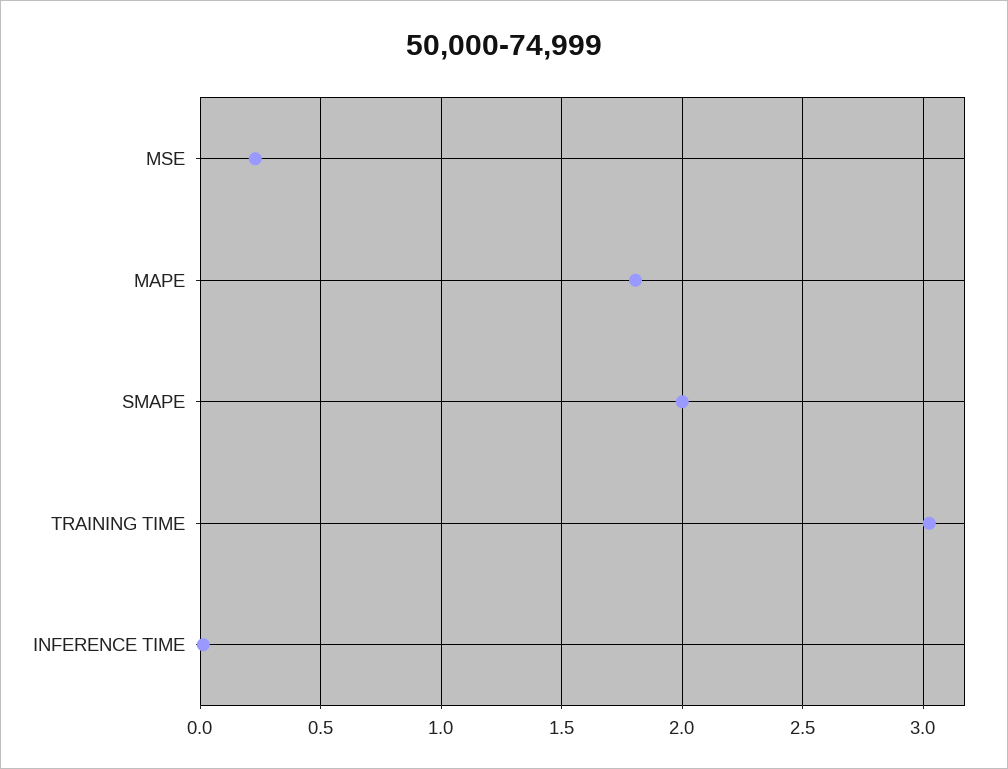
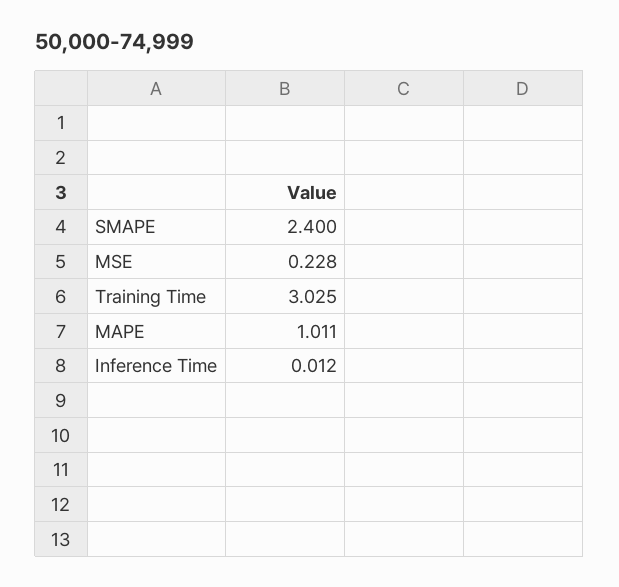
  {
    "MSE": 0.228,
-   "MAPE": 1.8,
+   "MAPE": 1.011,
-   "SMAPE": 2,
+   "SMAPE": 2.4,
    "TRAINING TIME": 3.025,
    "INFERENCE TIME": 0.012
  }

